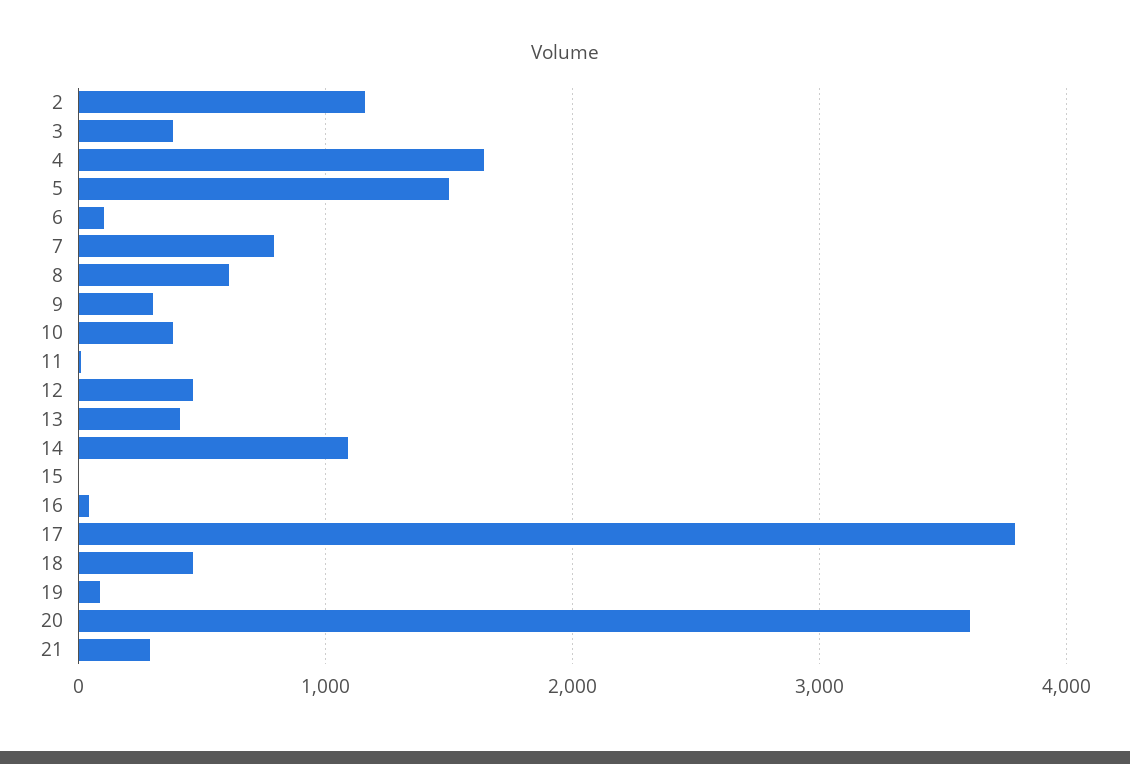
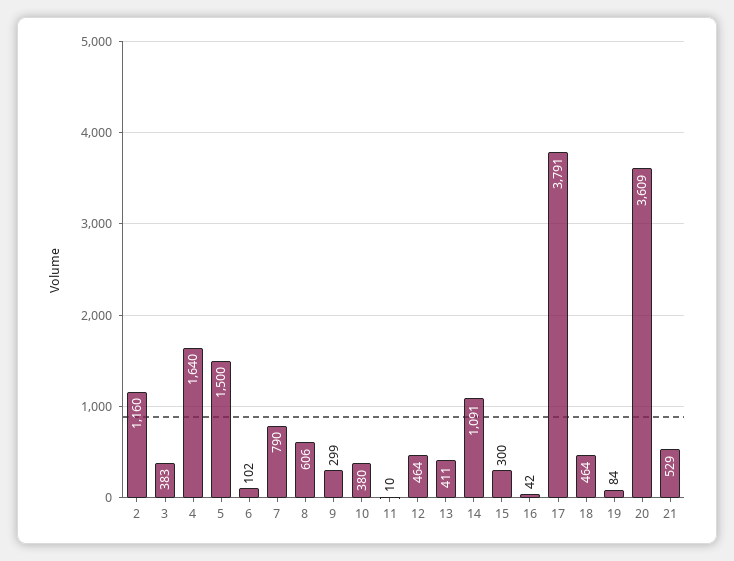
  {
    "2": 1160,
    "3": 383,
    "4": 1640,
    "5": 1500,
    "6": 102,
    "7": 790,
    "8": 606,
    "9": 299,
    "10": 380,
    "11": 10,
    "12": 464,
    "13": 411,
    "14": 1091,
-   "15": 0,
+   "15": 300,
    "16": 42,
    "17": 3791,
    "18": 464,
    "19": 84,
    "20": 3609,
-   "21": 300
+   "21": 529
  }

